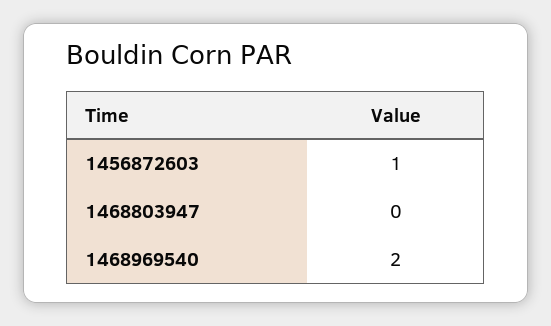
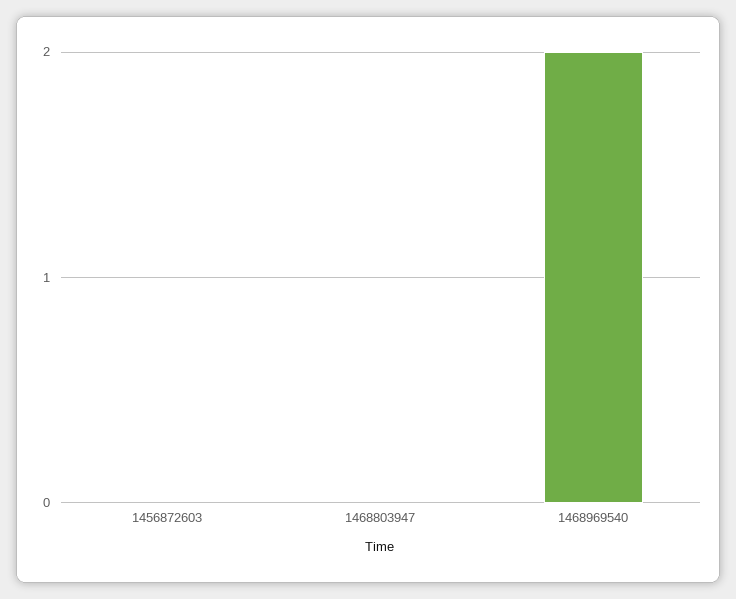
  {
-   "1456872603": 1,
+   "1456872603": 0,
    "1468803947": 0,
    "1468969540": 2
  }

